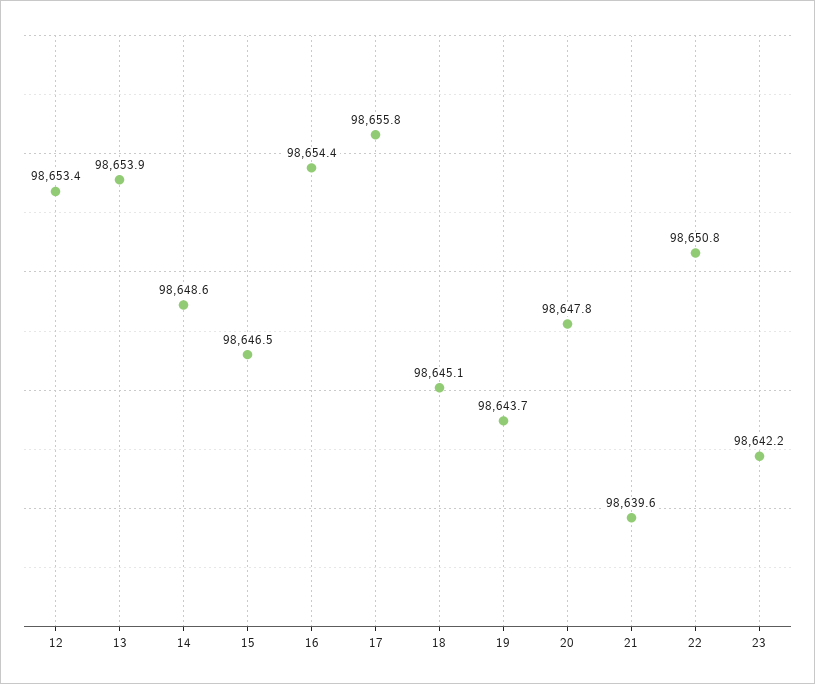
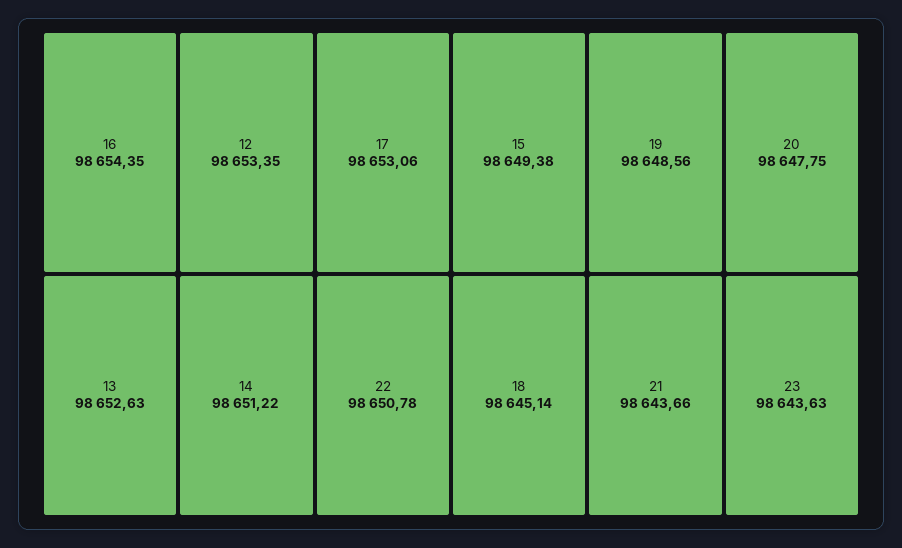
  {
    "12": 98653.35,
-   "13": 98653.9,
+   "13": 98652.63,
-   "14": 98648.6,
+   "14": 98651.22,
-   "15": 98646.5,
+   "15": 98649.38,
    "16": 98654.35,
-   "17": 98655.8,
+   "17": 98653.06,
    "18": 98645.14,
-   "19": 98643.7,
+   "19": 98648.56,
    "20": 98647.75,
-   "21": 98639.6,
+   "21": 98643.66,
    "22": 98650.78,
-   "23": 98642.2
+   "23": 98643.63
  }

